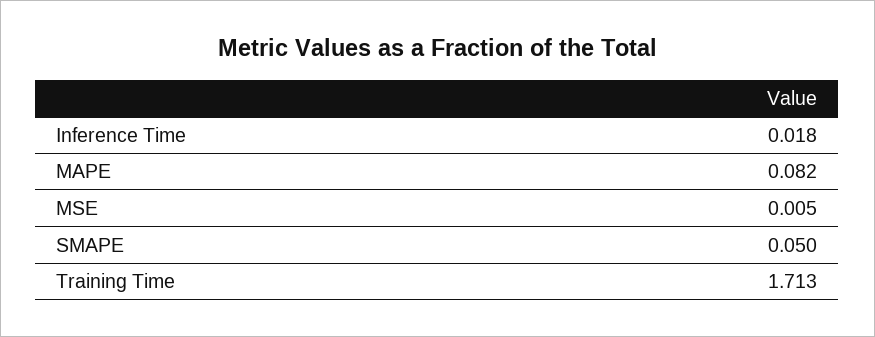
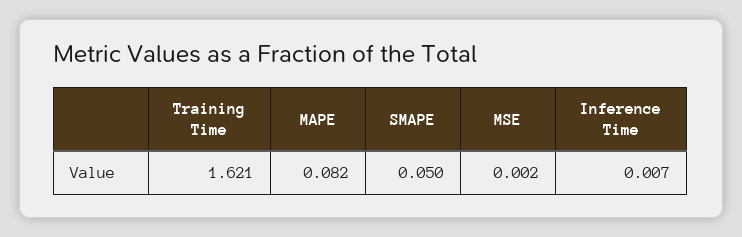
  {
-   "Inference Time": 0.018,
+   "Inference Time": 0.007,
    "MAPE": 0.082,
-   "MSE": 0.005,
+   "MSE": 0.002,
    "SMAPE": 0.05,
-   "Training Time": 1.713
+   "Training Time": 1.621
  }

